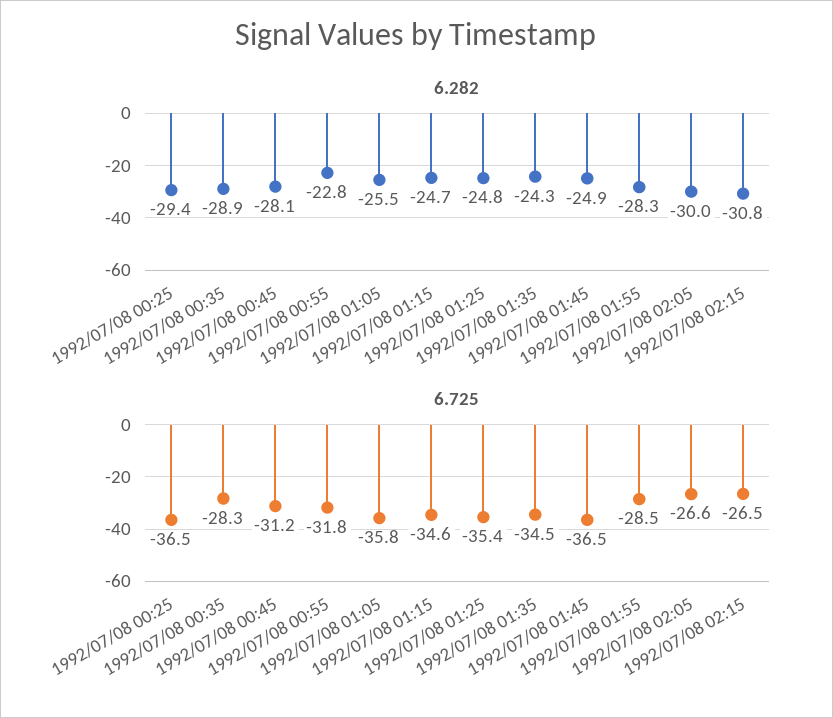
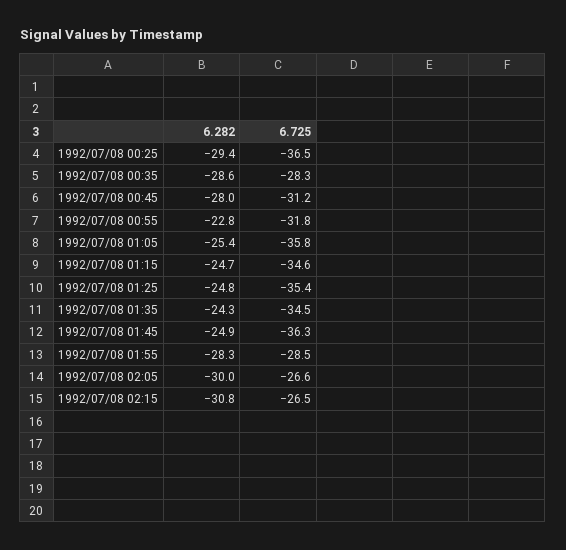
  {
    "6.282": {
      "1992/07/08 00:25": -29.4,
-     "1992/07/08 00:35": -28.9,
+     "1992/07/08 00:35": -28.6,
-     "1992/07/08 00:45": -28.1,
+     "1992/07/08 00:45": -28,
      "1992/07/08 00:55": -22.8,
-     "1992/07/08 01:05": -25.5,
+     "1992/07/08 01:05": -25.4,
      "1992/07/08 01:15": -24.7,
      "1992/07/08 01:25": -24.8,
      "1992/07/08 01:35": -24.3,
      "1992/07/08 01:45": -24.9,
      "1992/07/08 01:55": -28.3,
      "1992/07/08 02:05": -30,
      "1992/07/08 02:15": -30.8
    },
    "6.725": {
      "1992/07/08 00:25": -36.5,
      "1992/07/08 00:35": -28.3,
      "1992/07/08 00:45": -31.2,
      "1992/07/08 00:55": -31.8,
      "1992/07/08 01:05": -35.8,
      "1992/07/08 01:15": -34.6,
      "1992/07/08 01:25": -35.4,
      "1992/07/08 01:35": -34.5,
-     "1992/07/08 01:45": -36.5,
+     "1992/07/08 01:45": -36.3,
      "1992/07/08 01:55": -28.5,
      "1992/07/08 02:05": -26.6,
      "1992/07/08 02:15": -26.5
    }
  }

